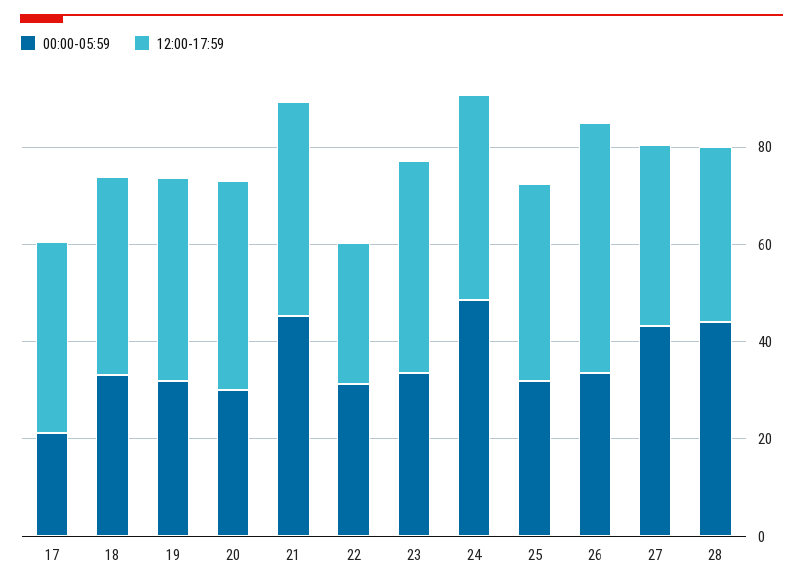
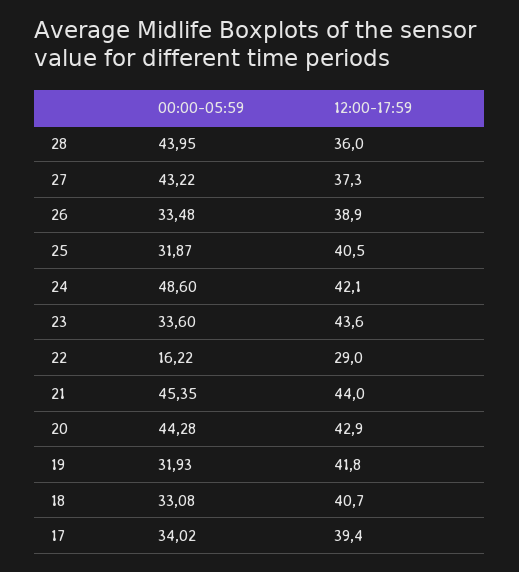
  {
    "00:00-05:59": {
-     "17": 20,
+     "17": 34.02,
      "18": 33.08,
      "19": 31.93,
-     "20": 30,
+     "20": 44.28,
      "21": 45.35,
-     "22": 30,
+     "22": 16.22,
      "23": 33.6,
      "24": 48.6,
      "25": 31.87,
      "26": 33.48,
      "27": 43.22,
      "28": 43.95
    },
    "12:00-17:59": {
      "17": 39.4,
      "18": 40.7,
      "19": 41.8,
      "20": 42.9,
      "21": 44,
      "22": 29,
      "23": 43.6,
      "24": 42.1,
      "25": 40.5,
-     "26": 50,
+     "26": 38.9,
      "27": 37.3,
      "28": 36
    }
  }

